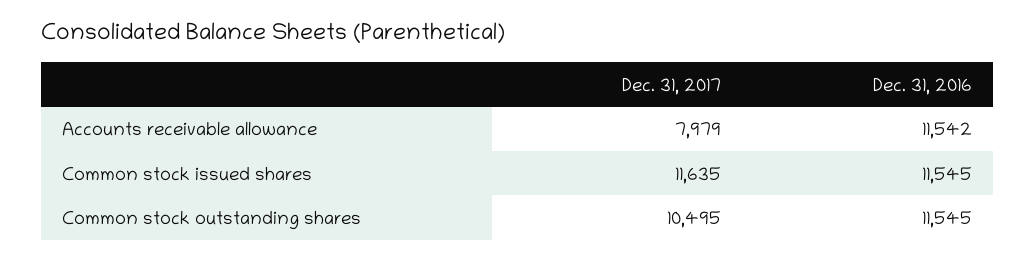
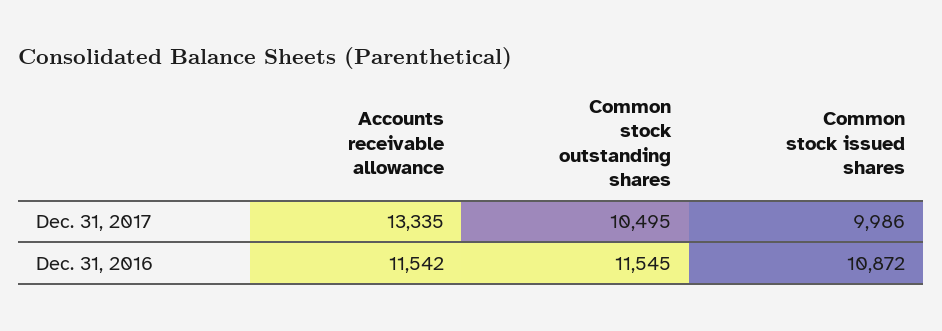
  {
    "Dec. 31, 2017": {
-     "Accounts receivable allowance": 7979,
+     "Accounts receivable allowance": 13335,
-     "Common stock issued shares": 11635,
+     "Common stock issued shares": 9986,
      "Common stock outstanding shares": 10495
    },
    "Dec. 31, 2016": {
      "Accounts receivable allowance": 11542,
-     "Common stock issued shares": 11545,
+     "Common stock issued shares": 10872,
      "Common stock outstanding shares": 11545
    }
  }

